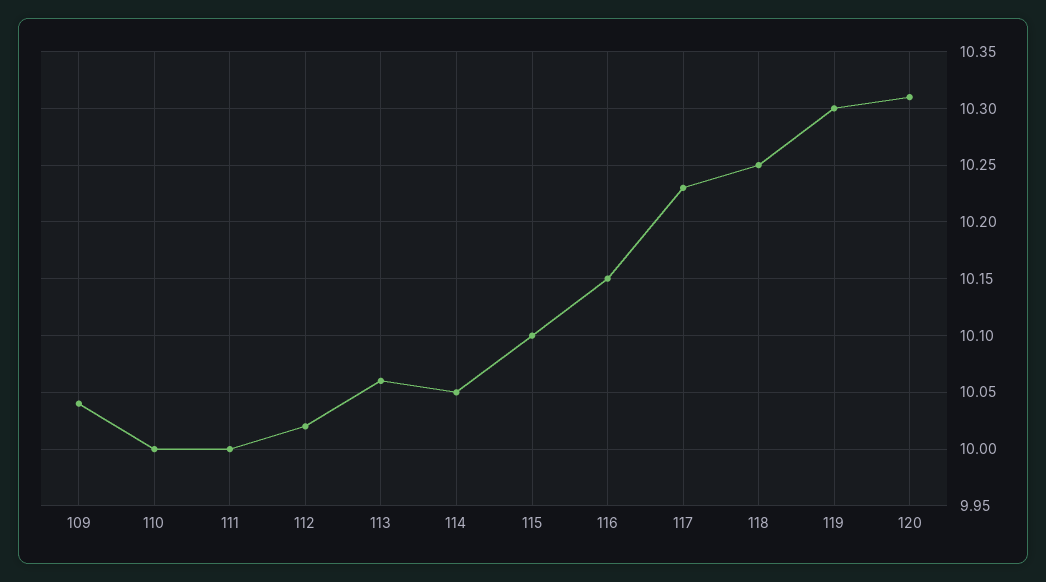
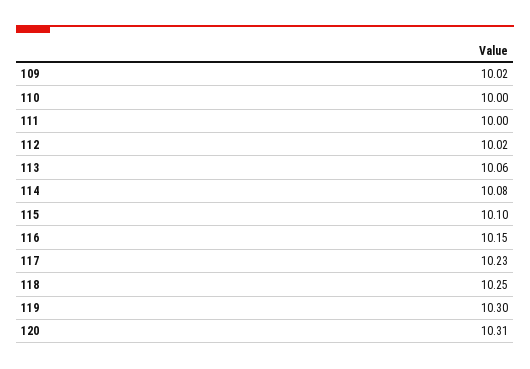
  {
-   "109": 10.04,
+   "109": 10.02,
    "110": 10,
    "111": 10,
    "112": 10.02,
    "113": 10.06,
-   "114": 10.05,
+   "114": 10.08,
    "115": 10.1,
    "116": 10.15,
    "117": 10.23,
    "118": 10.25,
    "119": 10.3,
    "120": 10.31
  }

